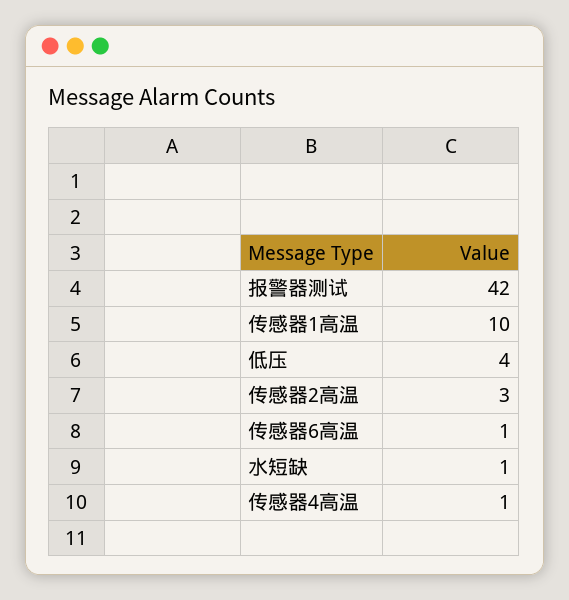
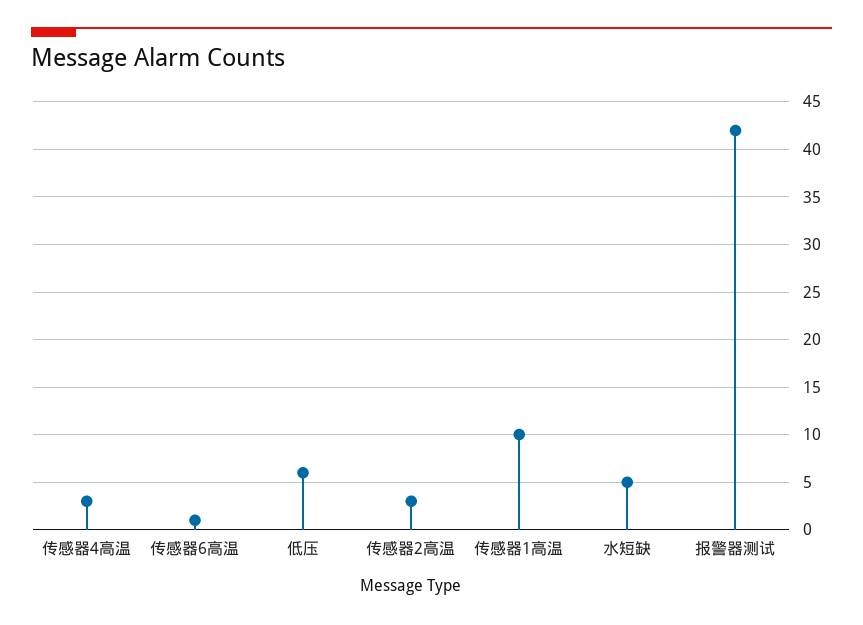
  {
    "报警器测试": 42,
    "传感器1高温": 10,
-   "低压": 4,
+   "低压": 6,
    "传感器2高温": 3,
    "传感器6高温": 1,
-   "水短缺": 1,
+   "水短缺": 5,
-   "传感器4高温": 1
+   "传感器4高温": 3
  }

